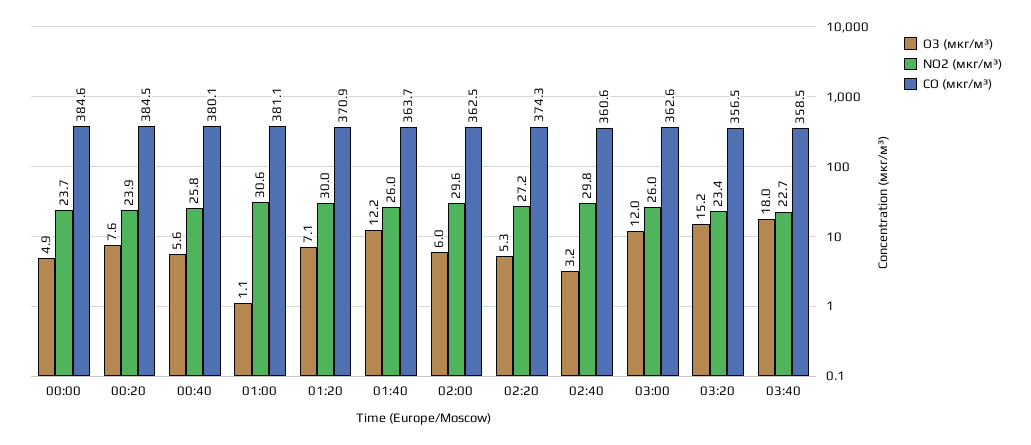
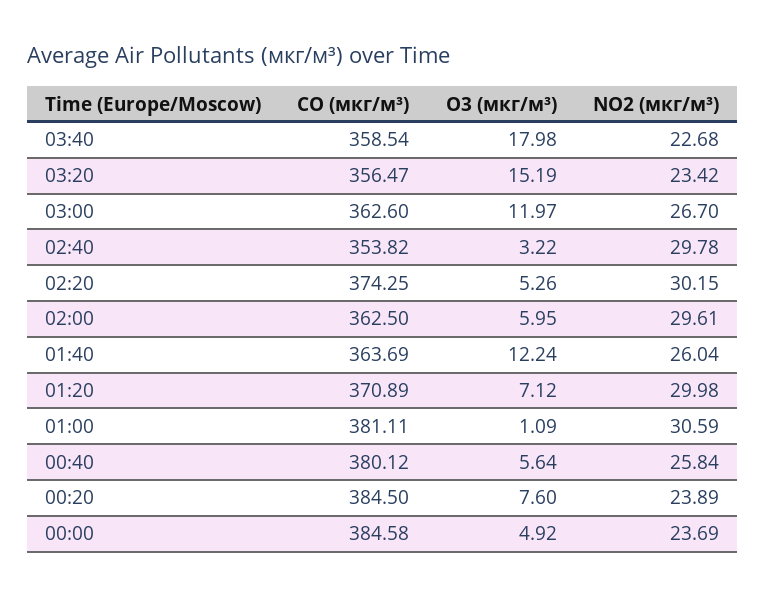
  {
    "O3 (мкг/м³)": {
      "00:00": 4.92,
      "00:20": 7.6,
      "00:40": 5.64,
      "01:00": 1.09,
      "01:20": 7.12,
      "01:40": 12.24,
      "02:00": 5.95,
      "02:20": 5.26,
      "02:40": 3.22,
      "03:00": 11.97,
      "03:20": 15.19,
      "03:40": 17.98
    },
    "NO2 (мкг/м³)": {
      "00:00": 23.69,
      "00:20": 23.89,
      "00:40": 25.84,
      "01:00": 30.59,
      "01:20": 29.98,
      "01:40": 26.04,
      "02:00": 29.61,
-     "02:20": 27.2,
+     "02:20": 30.15,
      "02:40": 29.78,
-     "03:00": 26,
+     "03:00": 26.7,
      "03:20": 23.42,
      "03:40": 22.68
    },
    "CO (мкг/м³)": {
      "00:00": 384.58,
      "00:20": 384.5,
      "00:40": 380.12,
      "01:00": 381.11,
      "01:20": 370.89,
      "01:40": 363.69,
      "02:00": 362.5,
      "02:20": 374.25,
-     "02:40": 360.6,
+     "02:40": 353.82,
      "03:00": 362.6,
      "03:20": 356.47,
      "03:40": 358.54
    }
  }

